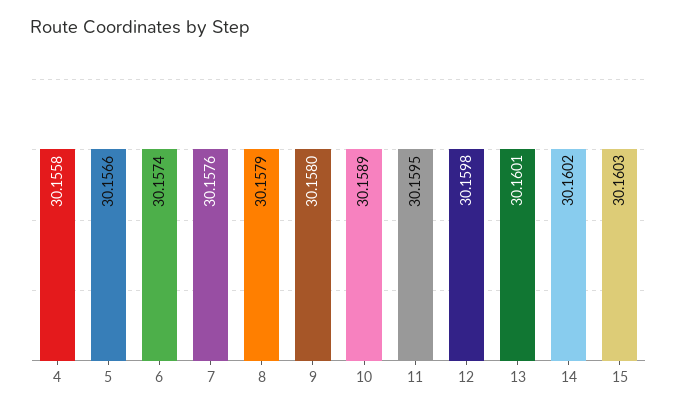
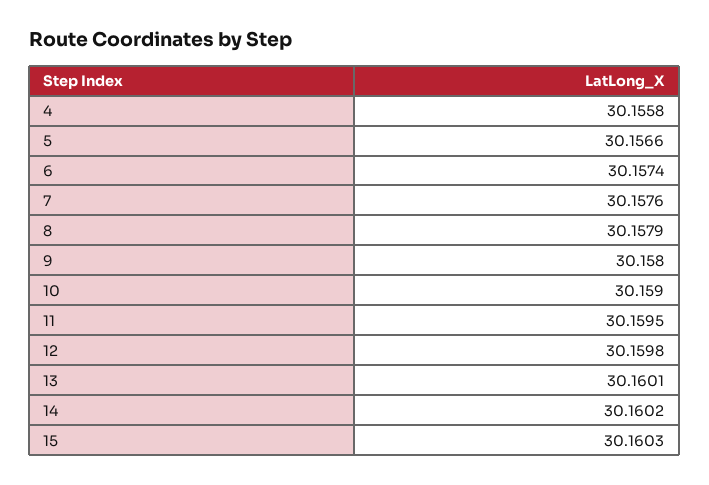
  {
    "4": 30.1558,
    "5": 30.1566,
    "6": 30.1574,
    "7": 30.1576,
    "8": 30.1579,
    "9": 30.158,
-   "10": 30.1589,
+   "10": 30.159,
    "11": 30.1595,
    "12": 30.1598,
    "13": 30.1601,
    "14": 30.1602,
    "15": 30.1603
  }

